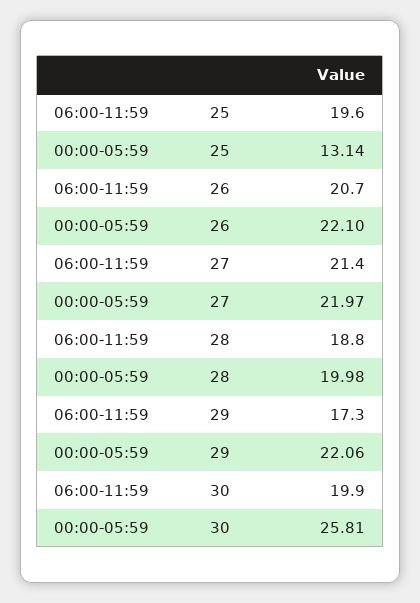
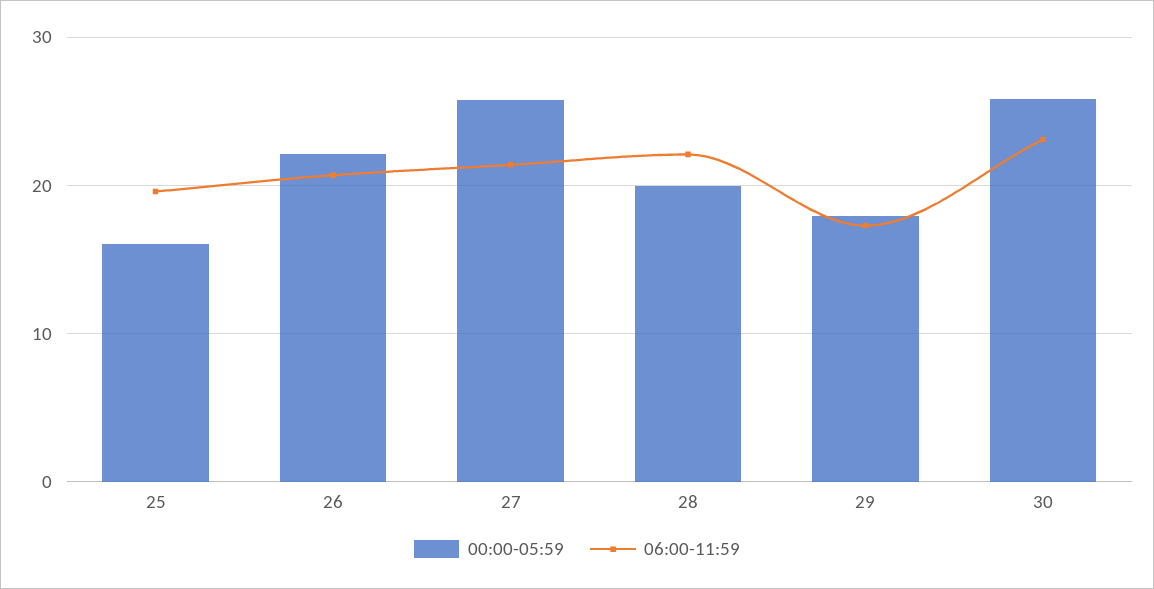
  {
    "06:00-11:59": {
      "25": 19.6,
      "26": 20.7,
      "27": 21.4,
-     "28": 18.8,
+     "28": 22,
      "29": 17.3,
-     "30": 19.9
+     "30": 23
    },
    "00:00-05:59": {
-     "25": 13.14,
+     "25": 16,
      "26": 22.1,
-     "27": 21.97,
+     "27": 26,
      "28": 19.98,
-     "29": 22.06,
+     "29": 18,
      "30": 25.81
    }
  }

